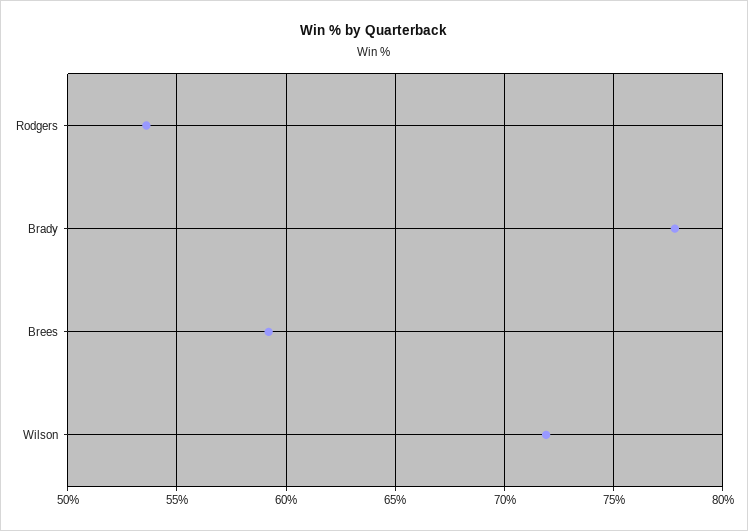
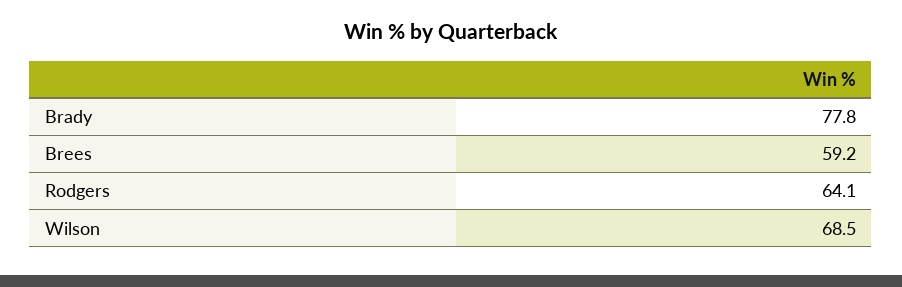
  {
-   "Rodgers": 53.5,
+   "Rodgers": 64.1,
    "Brady": 77.8,
    "Brees": 59.2,
-   "Wilson": 72
+   "Wilson": 68.5
  }

